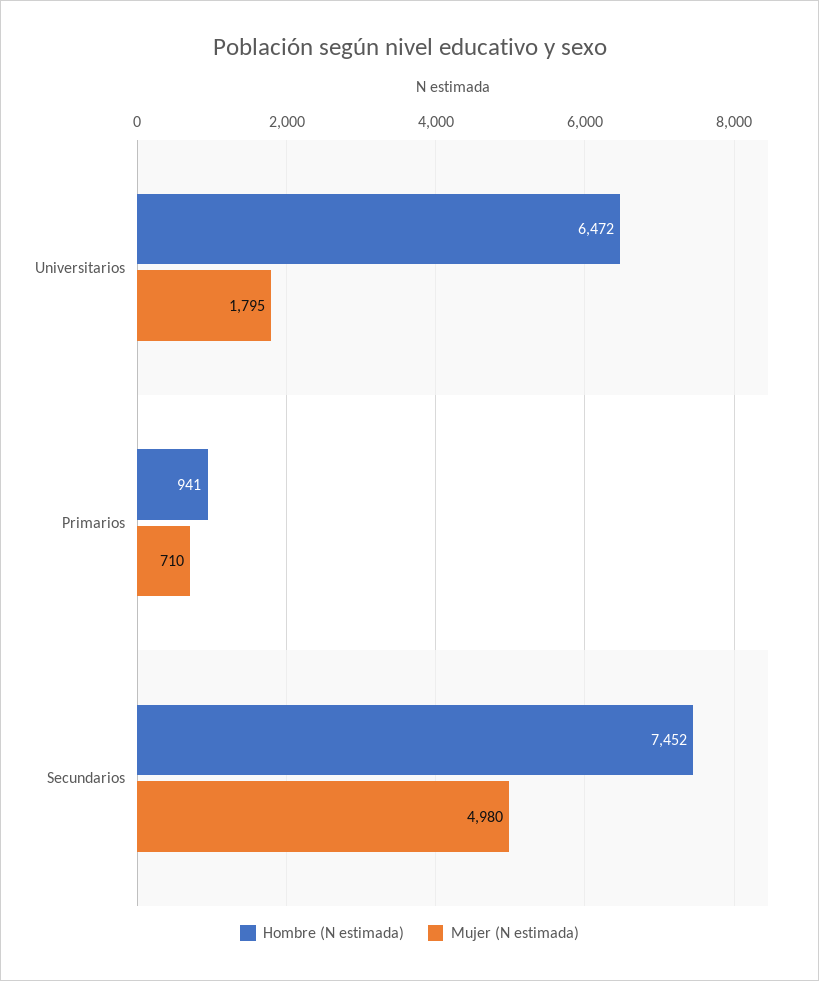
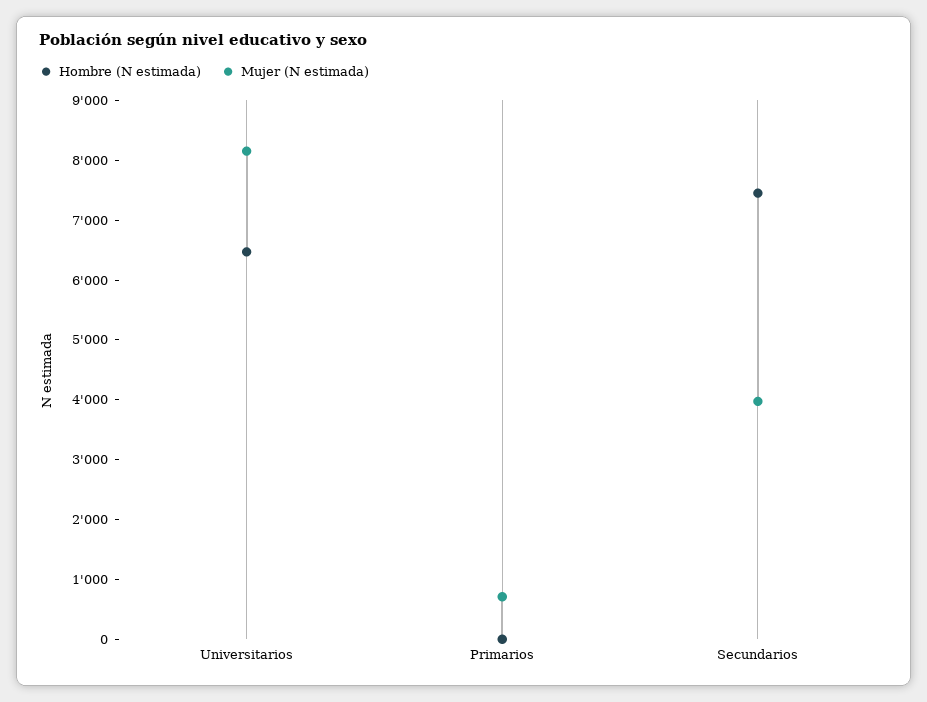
  {
    "Hombre (N estimada)": {
      "Universitarios": 6472,
-     "Primarios": 941,
+     "Primarios": 0,
      "Secundarios": 7452
    },
    "Mujer (N estimada)": {
-     "Universitarios": 1795,
+     "Universitarios": 8200,
      "Primarios": 710,
-     "Secundarios": 4980
+     "Secundarios": 4000
    }
  }

